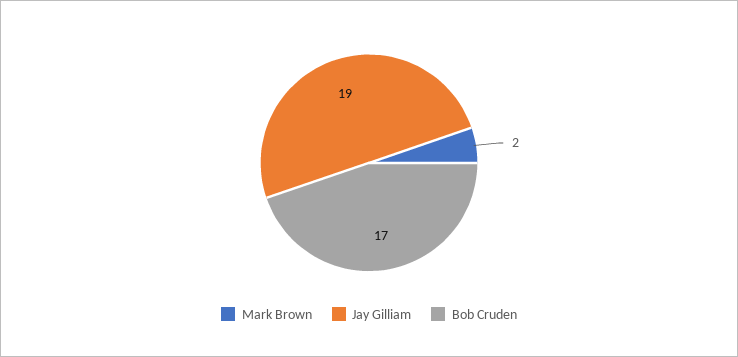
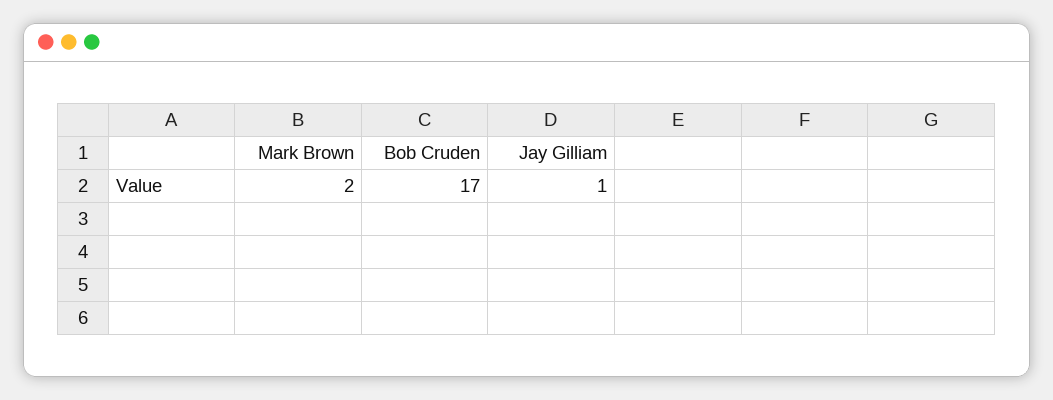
  {
    "Mark Brown": 2,
-   "Jay Gilliam": 19,
+   "Jay Gilliam": 1,
    "Bob Cruden": 17
  }

